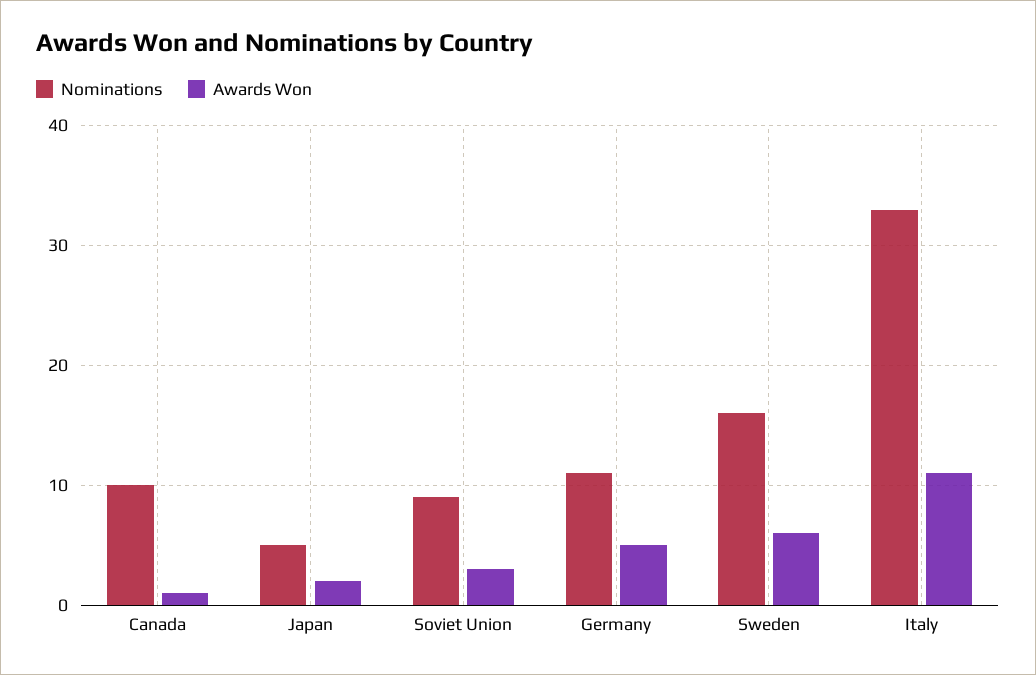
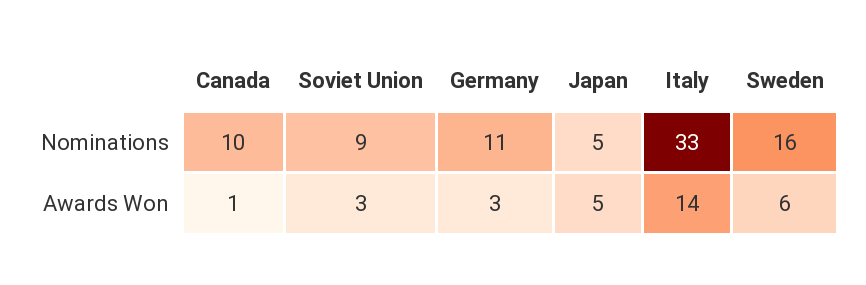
  {
    "Nominations": {
      "Canada": 10,
      "Japan": 5,
      "Soviet Union": 9,
      "Germany": 11,
      "Sweden": 16,
      "Italy": 33
    },
    "Awards Won": {
      "Canada": 1,
-     "Japan": 2,
+     "Japan": 5,
      "Soviet Union": 3,
-     "Germany": 5,
+     "Germany": 3,
      "Sweden": 6,
-     "Italy": 11
+     "Italy": 14
    }
  }

